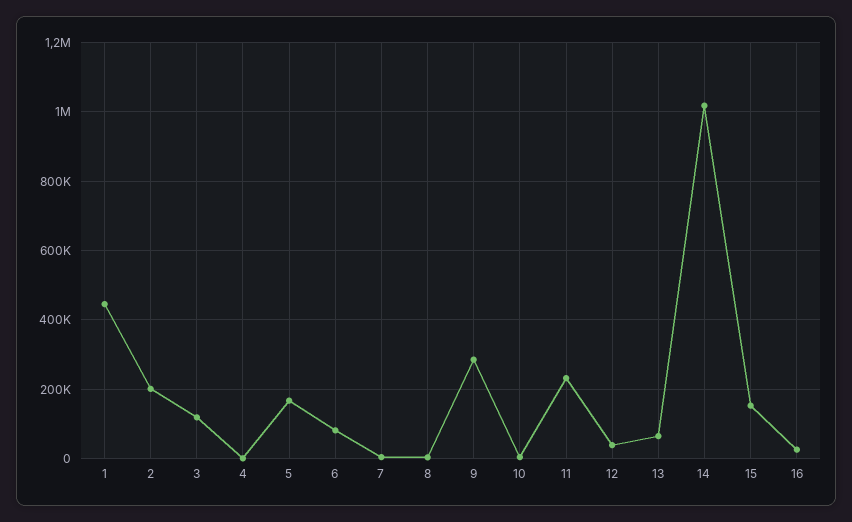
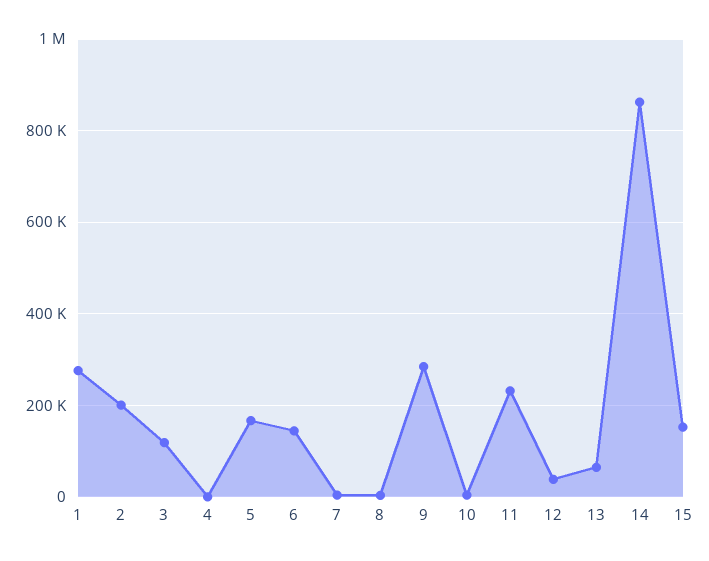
  {
-   "1": 440000,
+   "1": 280000,
    "2": 200000,
    "3": 120000,
    "4": 0,
    "5": 160000,
-   "6": 80000,
+   "6": 140000,
    "7": 0,
    "8": 0,
    "9": 280000,
    "10": 0,
    "11": 240000,
    "12": 40000,
    "13": 60000,
-   "14": 1020000,
+   "14": 860000,
-   "15": 160000,
+   "15": 160000
-   "16": 20000
  }

